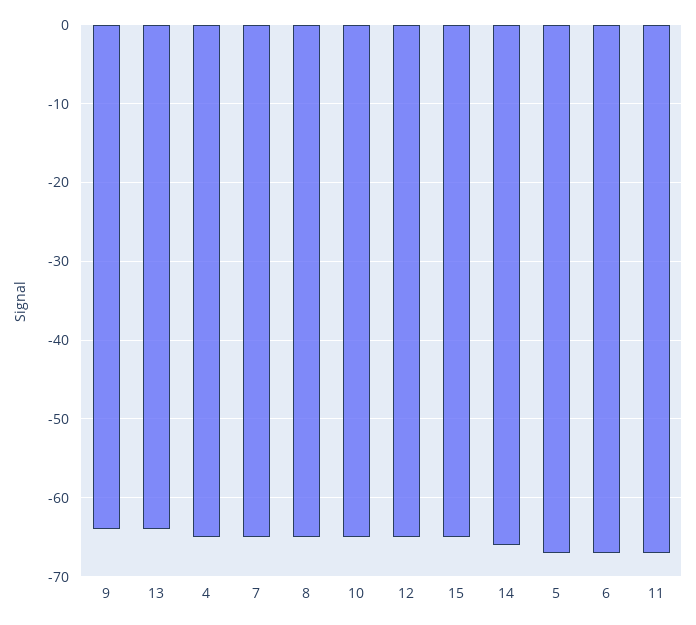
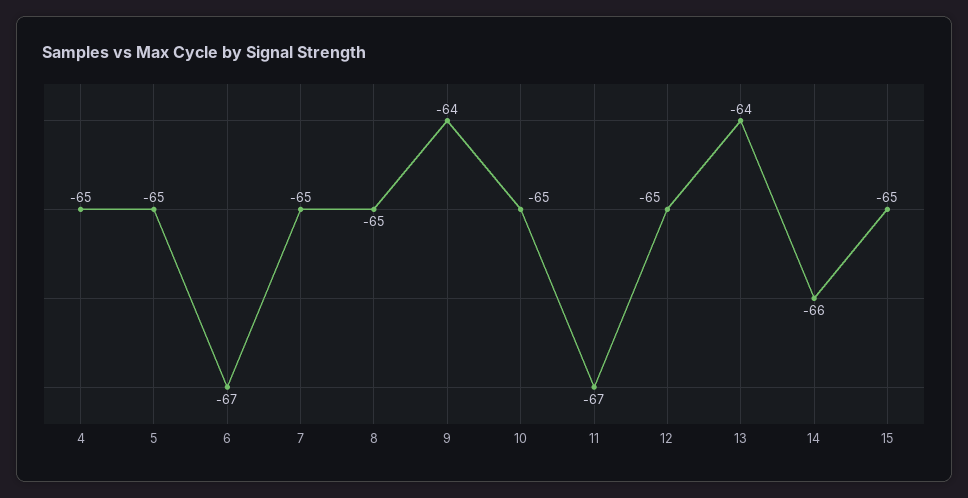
  {
    "9": -64,
    "13": -64,
    "4": -65,
    "7": -65,
    "8": -65,
    "10": -65,
    "12": -65,
    "15": -65,
    "14": -66,
-   "5": -67,
+   "5": -65,
    "6": -67,
    "11": -67
  }

